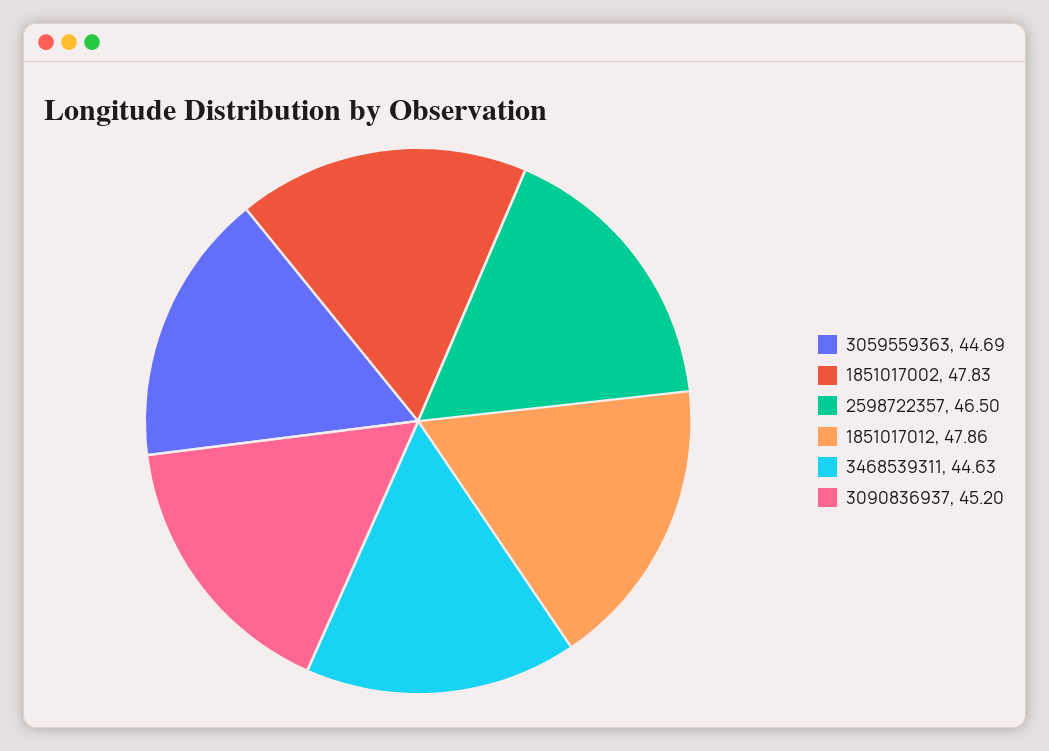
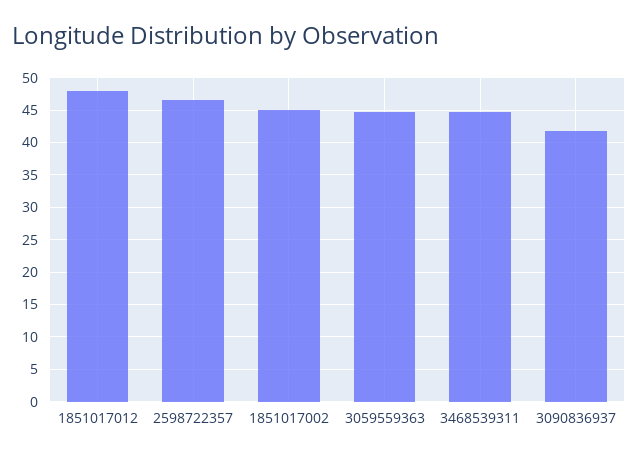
  {
    "3059559363": 44.69,
-   "1851017002": 47.83,
+   "1851017002": 45,
    "2598722357": 46.5,
    "1851017012": 47.86,
    "3468539311": 44.63,
-   "3090836937": 45.2
+   "3090836937": 42
  }

